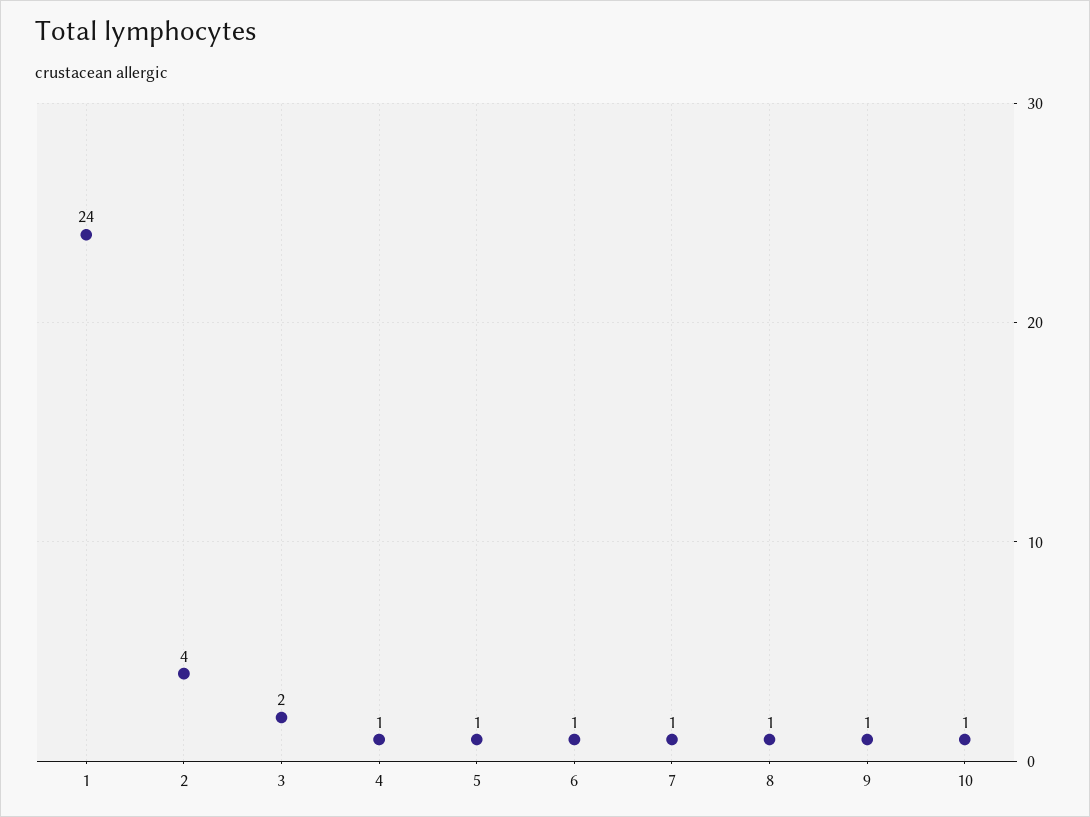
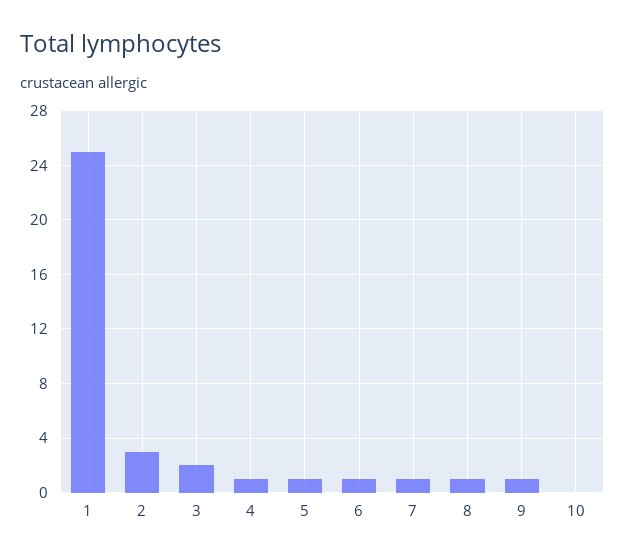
  {
-   "1": 24,
+   "1": 25,
-   "2": 4,
+   "2": 3,
    "3": 2,
    "4": 1,
    "5": 1,
    "6": 1,
    "7": 1,
    "8": 1,
    "9": 1,
-   "10": 1
+   "10": 0
  }

